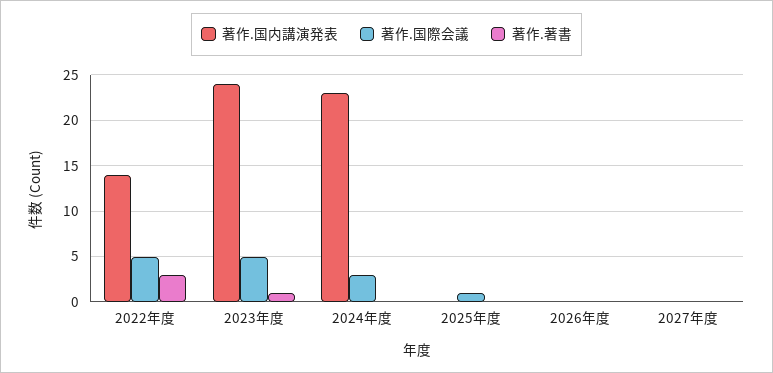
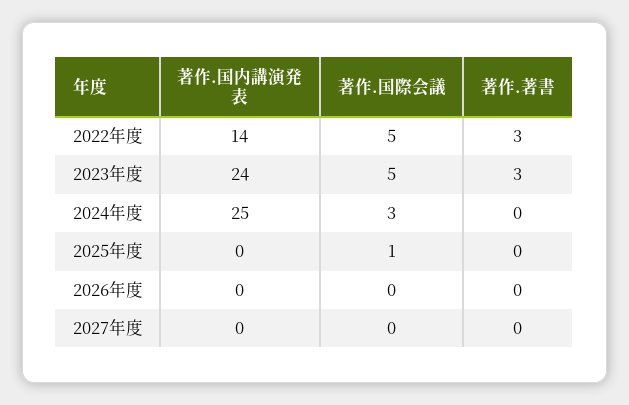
  {
    "著作.国内講演発表": {
      "2022年度": 14,
      "2023年度": 24,
-     "2024年度": 23,
+     "2024年度": 25,
      "2025年度": 0,
      "2026年度": 0,
      "2027年度": 0
    },
    "著作.国際会議": {
      "2022年度": 5,
      "2023年度": 5,
      "2024年度": 3,
      "2025年度": 1,
      "2026年度": 0,
      "2027年度": 0
    },
    "著作.著書": {
      "2022年度": 3,
-     "2023年度": 1,
+     "2023年度": 3,
      "2024年度": 0,
      "2025年度": 0,
      "2026年度": 0,
      "2027年度": 0
    }
  }

